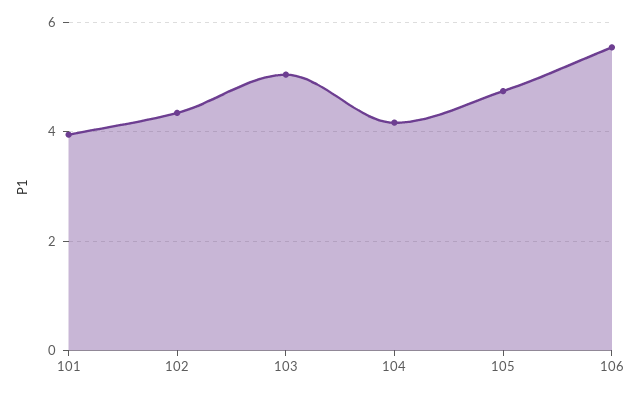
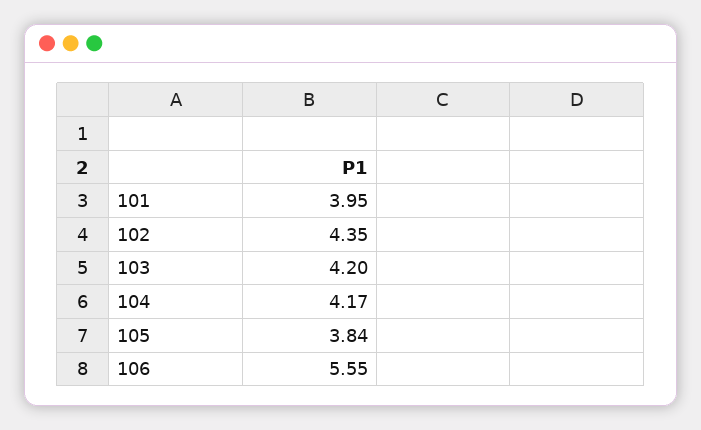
  {
    "101": 3.95,
    "102": 4.35,
-   "103": 5,
+   "103": 4.2,
    "104": 4.17,
-   "105": 4.8,
+   "105": 3.84,
    "106": 5.55
  }

